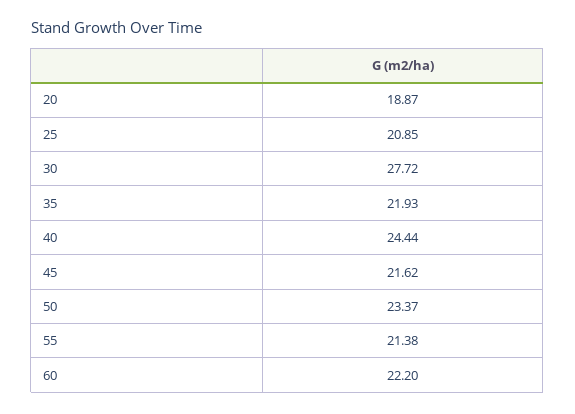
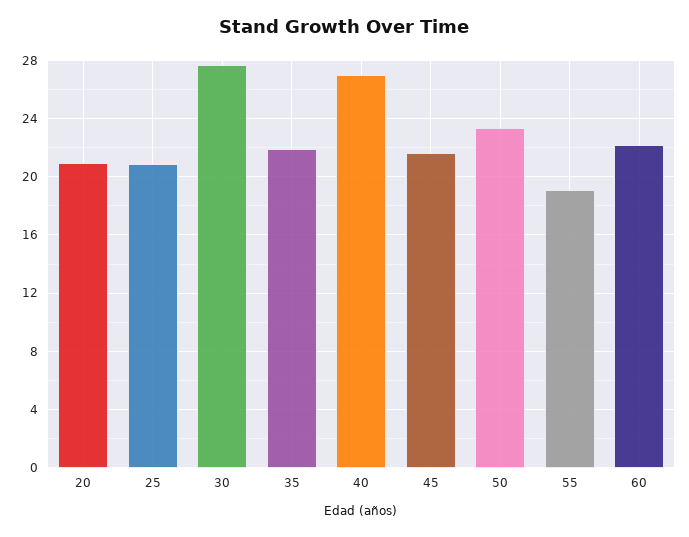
  {
-   "20": 18.87,
+   "20": 21,
    "25": 20.85,
    "30": 27.72,
    "35": 21.93,
-   "40": 24.44,
+   "40": 27,
    "45": 21.62,
    "50": 23.37,
-   "55": 21.38,
+   "55": 19,
    "60": 22.2
  }

